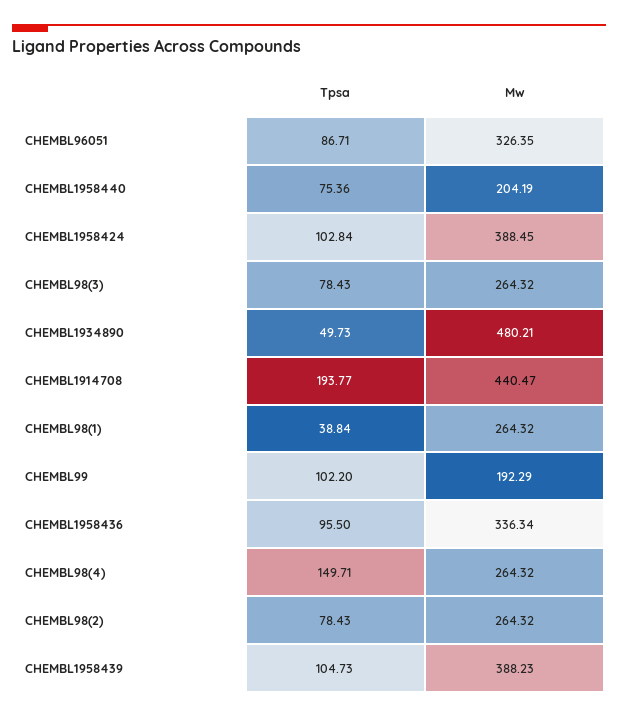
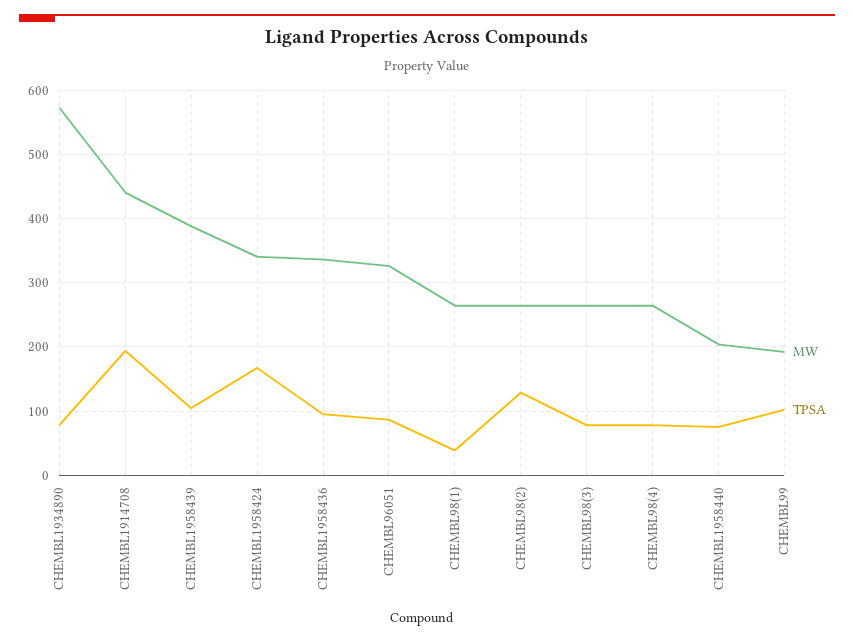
  {
    "Tpsa": {
      "CHEMBL96051": 86.71,
      "CHEMBL1958440": 75.36,
-     "CHEMBL1958424": 102.84,
+     "CHEMBL1958424": 170,
      "CHEMBL98(3)": 78.43,
-     "CHEMBL1934890": 49.73,
+     "CHEMBL1934890": 80,
      "CHEMBL1914708": 193.77,
      "CHEMBL98(1)": 38.84,
      "CHEMBL99": 102.2,
      "CHEMBL1958436": 95.5,
-     "CHEMBL98(4)": 149.71,
+     "CHEMBL98(4)": 80,
-     "CHEMBL98(2)": 78.43,
+     "CHEMBL98(2)": 130,
      "CHEMBL1958439": 104.73
    },
    "Mw": {
      "CHEMBL96051": 326.35,
      "CHEMBL1958440": 204.19,
-     "CHEMBL1958424": 388.45,
+     "CHEMBL1958424": 340,
      "CHEMBL98(3)": 264.32,
-     "CHEMBL1934890": 480.21,
+     "CHEMBL1934890": 570,
      "CHEMBL1914708": 440.47,
      "CHEMBL98(1)": 264.32,
      "CHEMBL99": 192.29,
      "CHEMBL1958436": 336.34,
      "CHEMBL98(4)": 264.32,
      "CHEMBL98(2)": 264.32,
      "CHEMBL1958439": 388.23
    }
  }

